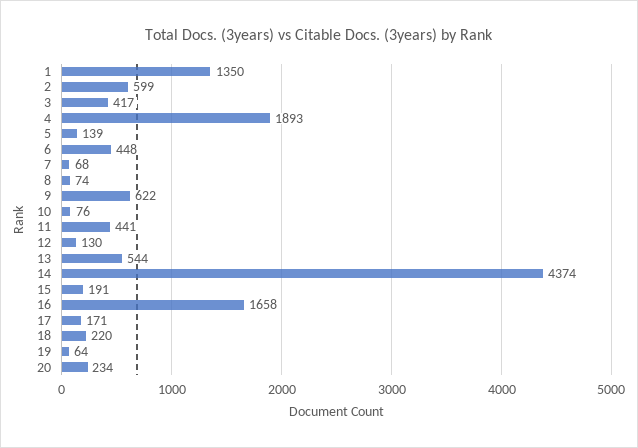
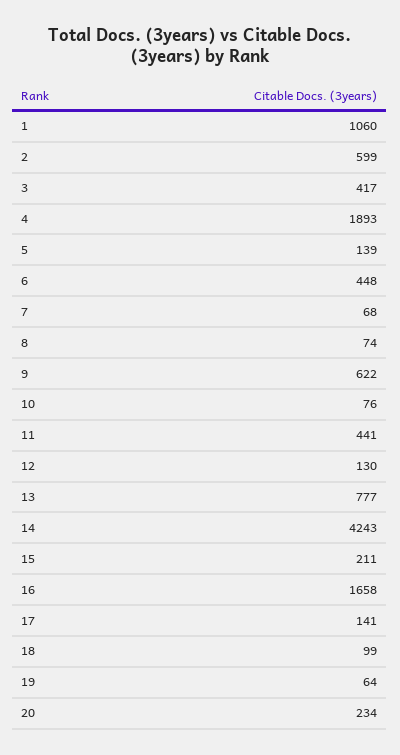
  {
-   "1": 1350,
+   "1": 1060,
    "2": 599,
    "3": 417,
    "4": 1893,
    "5": 139,
    "6": 448,
    "7": 68,
    "8": 74,
    "9": 622,
    "10": 76,
    "11": 441,
    "12": 130,
-   "13": 544,
+   "13": 777,
-   "14": 4374,
+   "14": 4243,
-   "15": 191,
+   "15": 211,
    "16": 1658,
-   "17": 171,
+   "17": 141,
-   "18": 220,
+   "18": 99,
    "19": 64,
    "20": 234
  }

